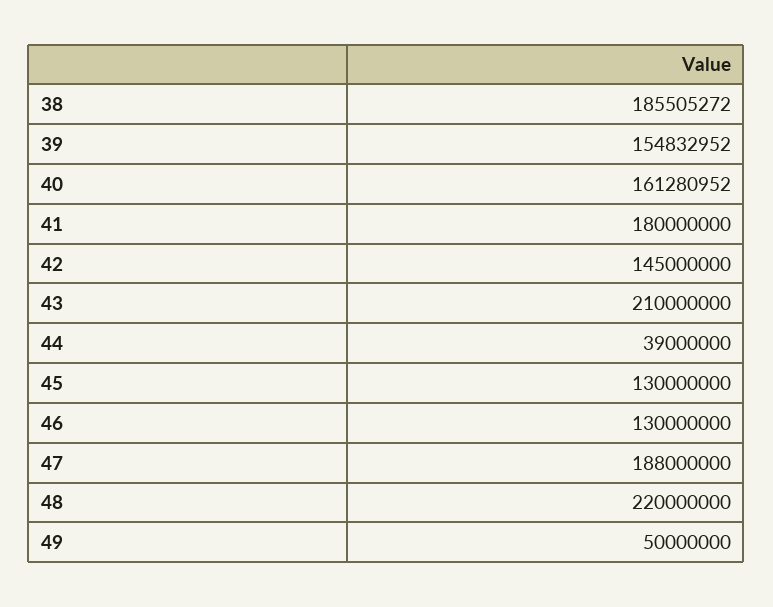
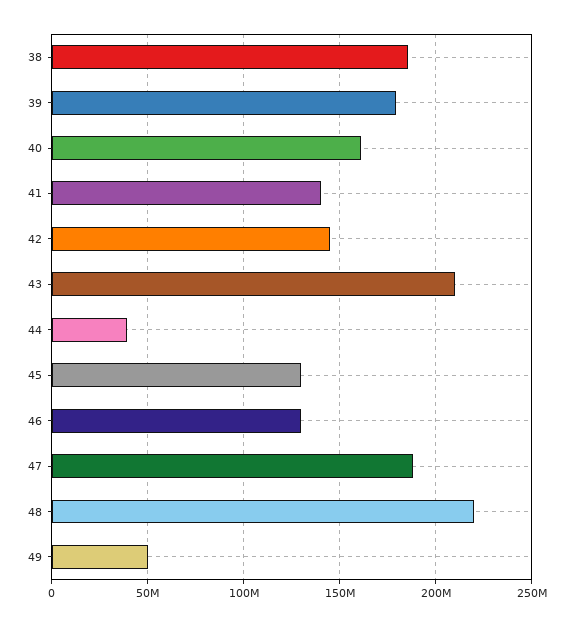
  {
    "38": 185505272,
-   "39": 154832952,
+   "39": 180000000,
    "40": 161280952,
-   "41": 180000000,
+   "41": 140000000,
    "42": 145000000,
    "43": 210000000,
    "44": 39000000,
    "45": 130000000,
    "46": 130000000,
    "47": 188000000,
    "48": 220000000,
    "49": 50000000
  }

